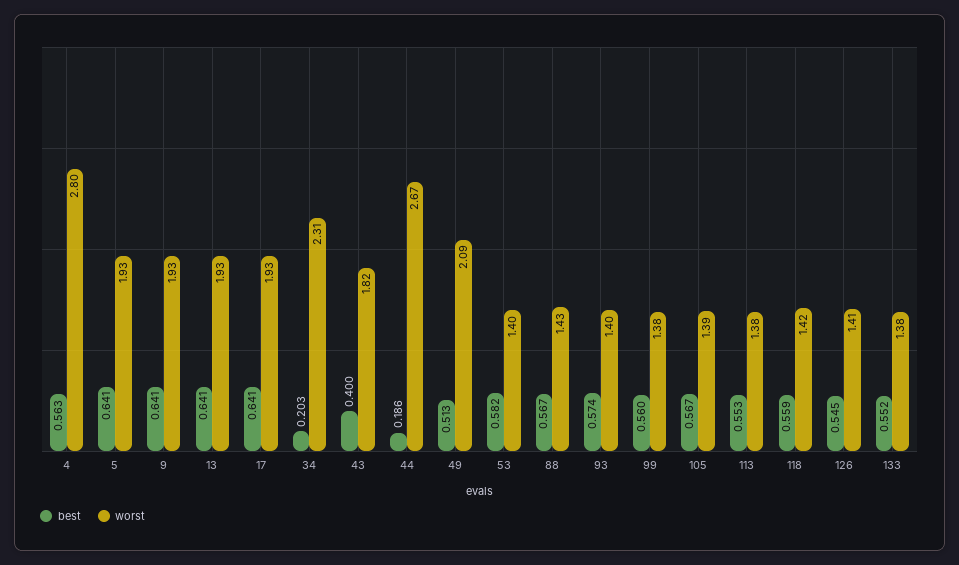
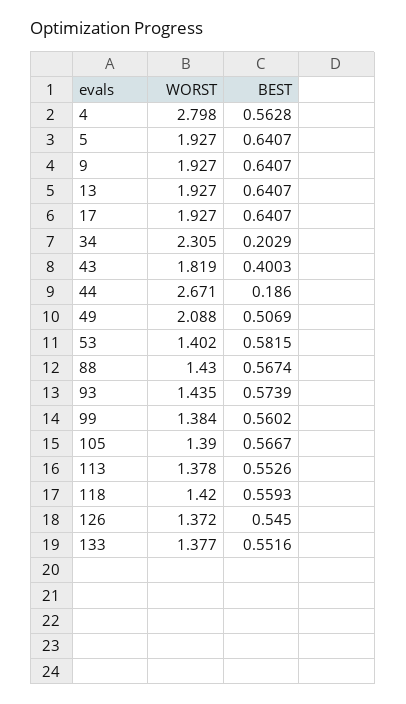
  {
    "best": {
      "4": 0.5628,
      "5": 0.6407,
      "9": 0.6407,
      "13": 0.6407,
      "17": 0.6407,
      "34": 0.2029,
      "43": 0.4003,
      "44": 0.186,
-     "49": 0.513,
+     "49": 0.5069,
      "53": 0.5815,
      "88": 0.5674,
      "93": 0.5739,
      "99": 0.5602,
      "105": 0.5667,
      "113": 0.5526,
      "118": 0.5593,
      "126": 0.545,
      "133": 0.5516
    },
    "worst": {
      "4": 2.798,
      "5": 1.927,
      "9": 1.927,
      "13": 1.927,
      "17": 1.927,
      "34": 2.305,
      "43": 1.819,
      "44": 2.671,
      "49": 2.088,
      "53": 1.402,
      "88": 1.43,
-     "93": 1.4,
+     "93": 1.435,
      "99": 1.384,
      "105": 1.39,
      "113": 1.378,
      "118": 1.42,
-     "126": 1.41,
+     "126": 1.372,
      "133": 1.377
    }
  }

